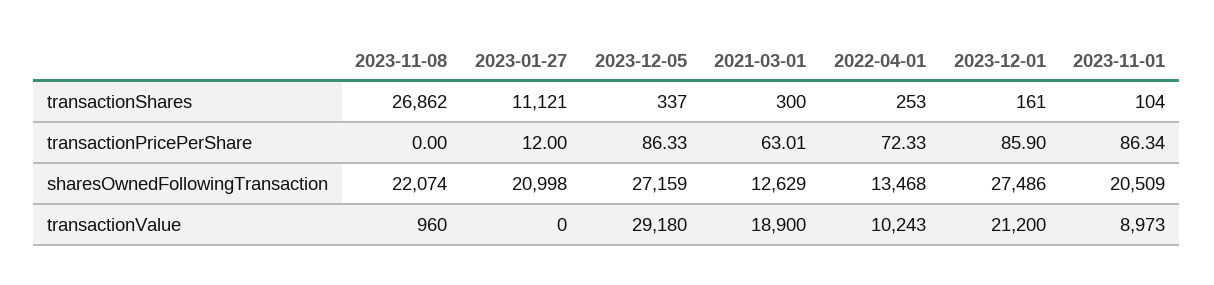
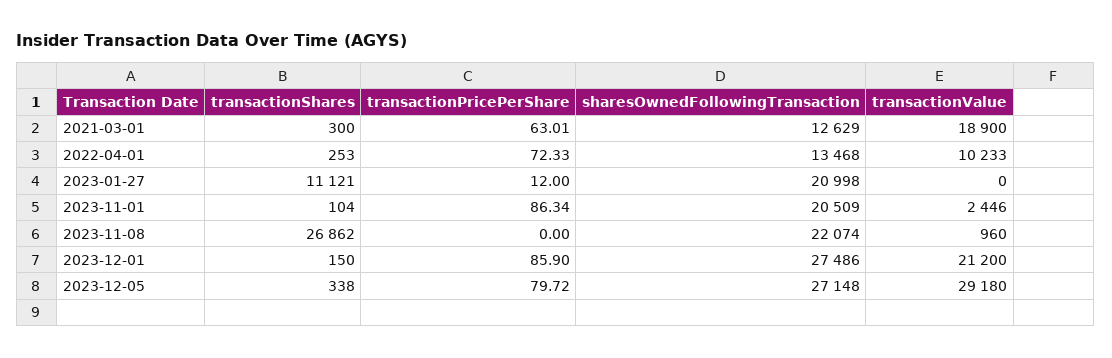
  {
    "2023-11-08": {
      "transactionShares": 26862,
      "transactionPricePerShare": 0,
      "sharesOwnedFollowingTransaction": 22074,
      "transactionValue": 960
    },
    "2023-01-27": {
      "transactionShares": 11121,
      "transactionPricePerShare": 12,
      "sharesOwnedFollowingTransaction": 20998,
      "transactionValue": 0
    },
    "2023-12-05": {
-     "transactionShares": 337,
+     "transactionShares": 338,
-     "transactionPricePerShare": 86.33,
+     "transactionPricePerShare": 79.72,
-     "sharesOwnedFollowingTransaction": 27159,
+     "sharesOwnedFollowingTransaction": 27148,
      "transactionValue": 29180
    },
    "2021-03-01": {
      "transactionShares": 300,
      "transactionPricePerShare": 63.01,
      "sharesOwnedFollowingTransaction": 12629,
      "transactionValue": 18900
    },
    "2022-04-01": {
      "transactionShares": 253,
      "transactionPricePerShare": 72.33,
      "sharesOwnedFollowingTransaction": 13468,
-     "transactionValue": 10243
+     "transactionValue": 10233
    },
    "2023-12-01": {
-     "transactionShares": 161,
+     "transactionShares": 150,
      "transactionPricePerShare": 85.9,
      "sharesOwnedFollowingTransaction": 27486,
      "transactionValue": 21200
    },
    "2023-11-01": {
      "transactionShares": 104,
      "transactionPricePerShare": 86.34,
      "sharesOwnedFollowingTransaction": 20509,
-     "transactionValue": 8973
+     "transactionValue": 2446
    }
  }

